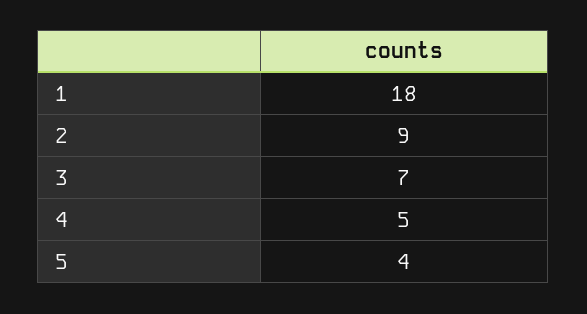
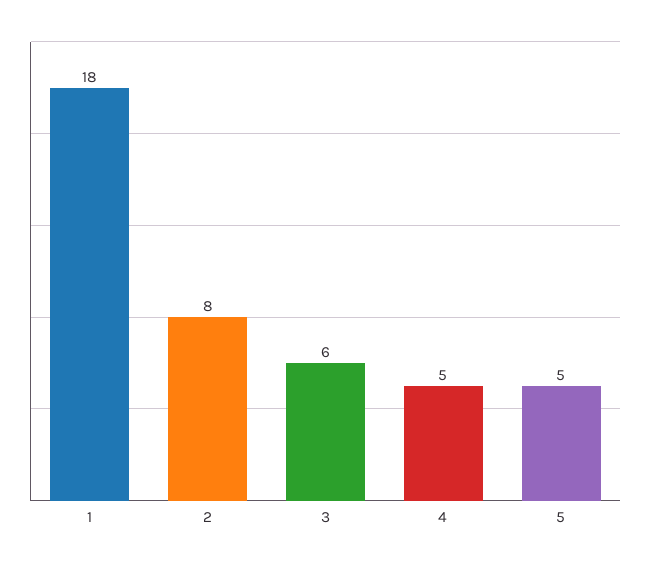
  {
    "1": 18,
-   "2": 9,
+   "2": 8,
-   "3": 7,
+   "3": 6,
    "4": 5,
-   "5": 4
+   "5": 5
  }

